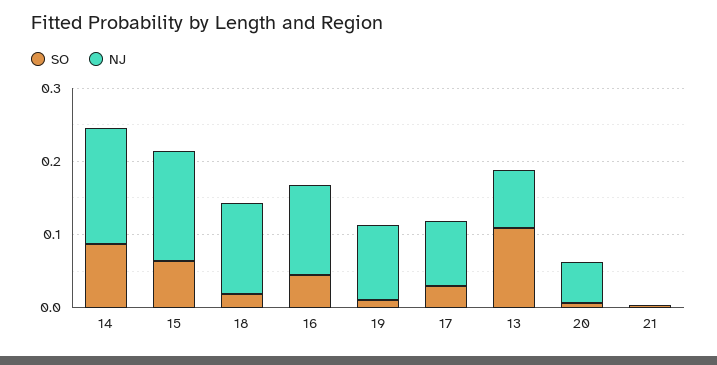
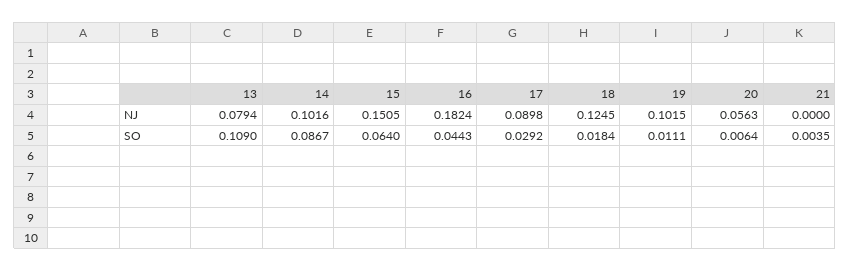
  {
    "SO": {
      "14": 0.0867,
      "15": 0.064,
      "18": 0.0184,
      "16": 0.0443,
      "19": 0.0111,
      "17": 0.0292,
      "13": 0.109,
      "20": 0.0064,
      "21": 0.0035
    },
    "NJ": {
-     "14": 0.16,
+     "14": 0.1016,
      "15": 0.1505,
      "18": 0.1245,
-     "16": 0.12,
+     "16": 0.1824,
      "19": 0.1015,
      "17": 0.0898,
      "13": 0.0794,
      "20": 0.0563,
      "21": 0
    }
  }

